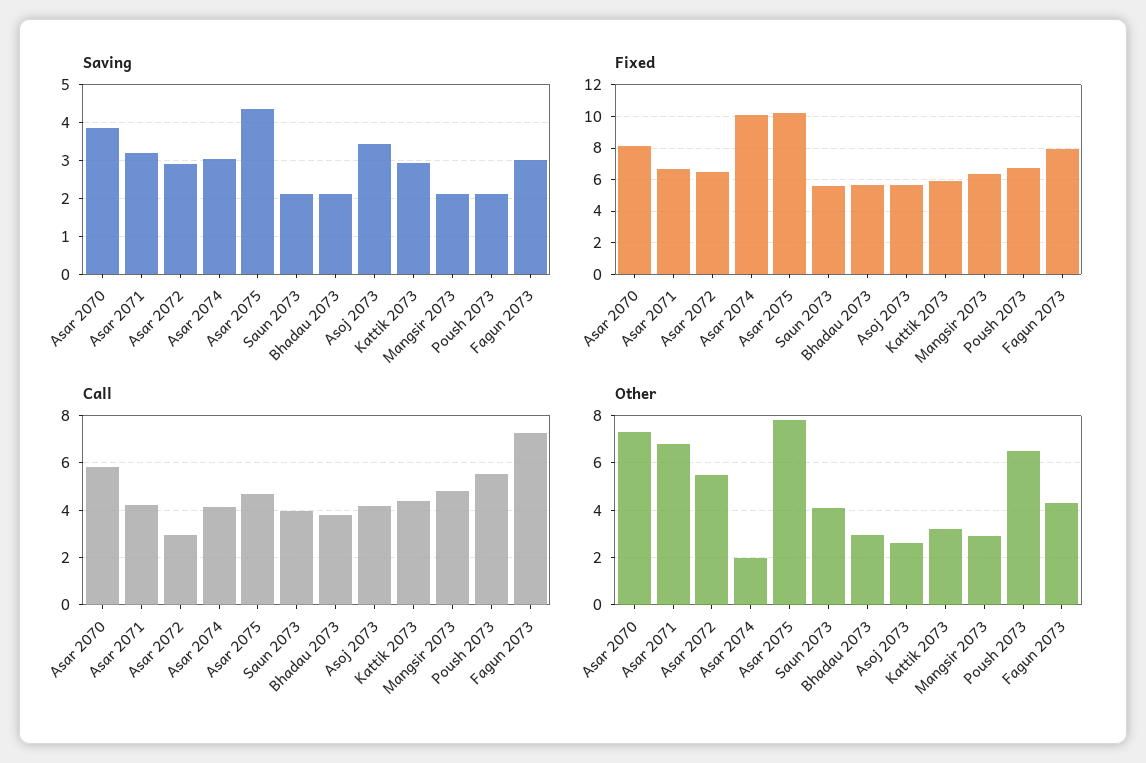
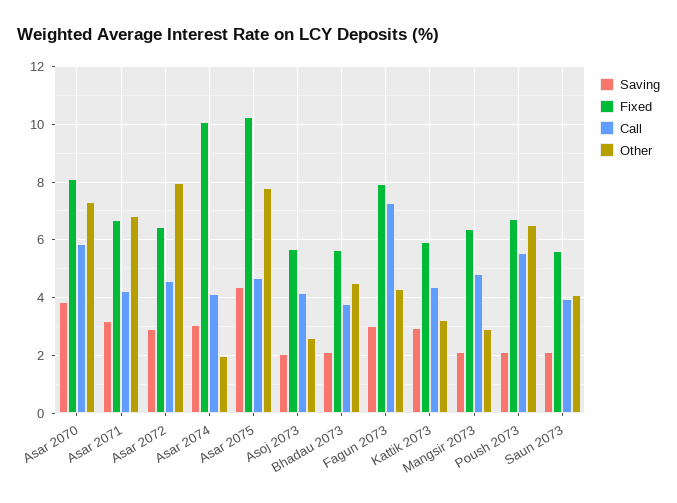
  {
    "Saving": {
      "Asar 2070": 3.8,
      "Asar 2071": 3.2,
      "Asar 2072": 3,
      "Asar 2074": 3,
      "Asar 2075": 4.4,
      "Saun 2073": 2.2,
      "Bhadau 2073": 2.2,
-     "Asoj 2073": 3.4,
+     "Asoj 2073": 2,
      "Kattik 2073": 3,
      "Mangsir 2073": 2.2,
      "Poush 2073": 2.2,
      "Fagun 2073": 3
    },
    "Fixed": {
      "Asar 2070": 8,
      "Asar 2071": 6.75,
      "Asar 2072": 6.5,
      "Asar 2074": 10,
      "Asar 2075": 10.25,
      "Saun 2073": 5.5,
      "Bhadau 2073": 5.75,
      "Asoj 2073": 5.75,
      "Kattik 2073": 6,
      "Mangsir 2073": 6.25,
      "Poush 2073": 6.75,
      "Fagun 2073": 8
    },
    "Call": {
      "Asar 2070": 5.75,
      "Asar 2071": 4.25,
-     "Asar 2072": 3,
+     "Asar 2072": 4.5,
      "Asar 2074": 4.25,
      "Asar 2075": 4.75,
      "Saun 2073": 4,
      "Bhadau 2073": 3.75,
      "Asoj 2073": 4.25,
      "Kattik 2073": 4.5,
      "Mangsir 2073": 4.75,
      "Poush 2073": 5.5,
      "Fagun 2073": 7.25
    },
    "Other": {
      "Asar 2070": 7.25,
      "Asar 2071": 6.75,
-     "Asar 2072": 5.5,
+     "Asar 2072": 8,
      "Asar 2074": 2,
      "Asar 2075": 7.75,
      "Saun 2073": 4,
-     "Bhadau 2073": 3,
+     "Bhadau 2073": 4.5,
      "Asoj 2073": 2.5,
      "Kattik 2073": 3.25,
      "Mangsir 2073": 3,
      "Poush 2073": 6.5,
      "Fagun 2073": 4.25
    }
  }

